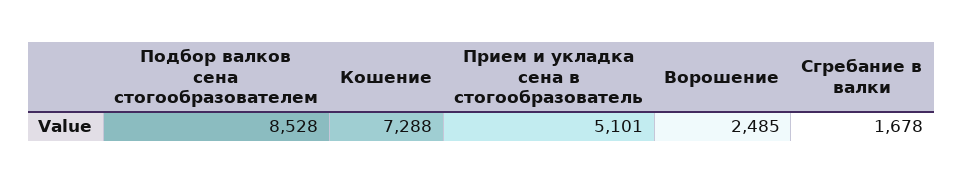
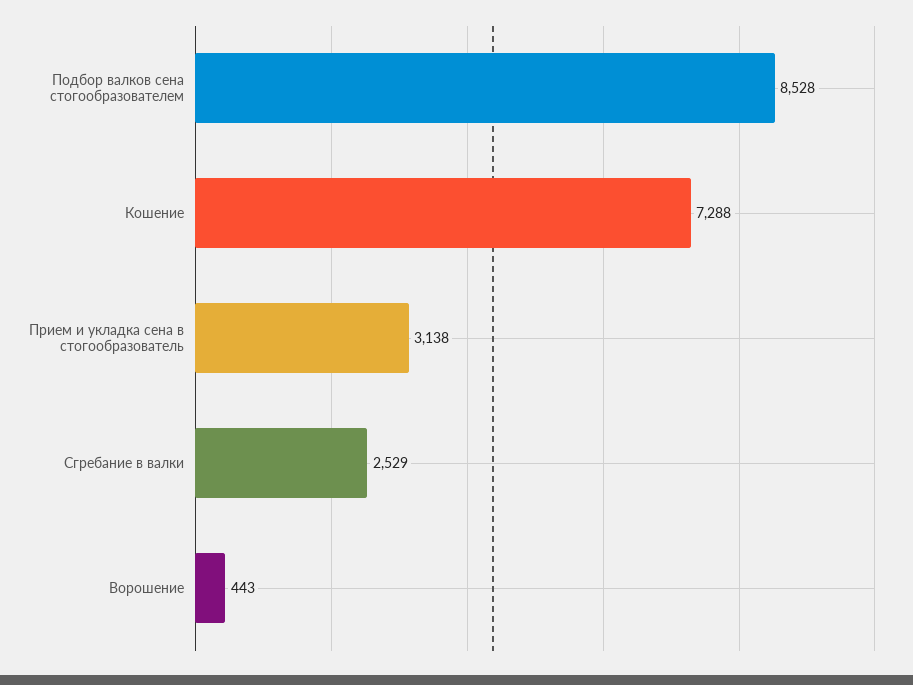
  {
    "Подбор валков сена стогообразователем": 8528,
    "Кошение": 7288,
-   "Прием и укладка сена в стогообразователь": 5101,
+   "Прием и укладка сена в стогообразователь": 3138,
-   "Ворошение": 2485,
+   "Ворошение": 443,
-   "Сгребание в валки": 1678
+   "Сгребание в валки": 2529
  }

